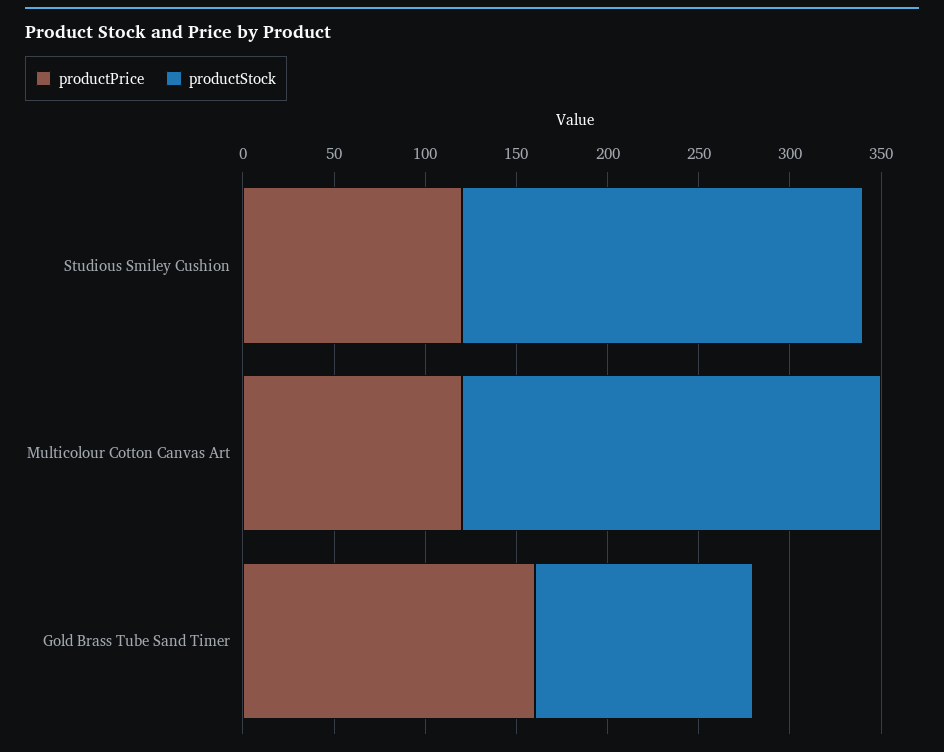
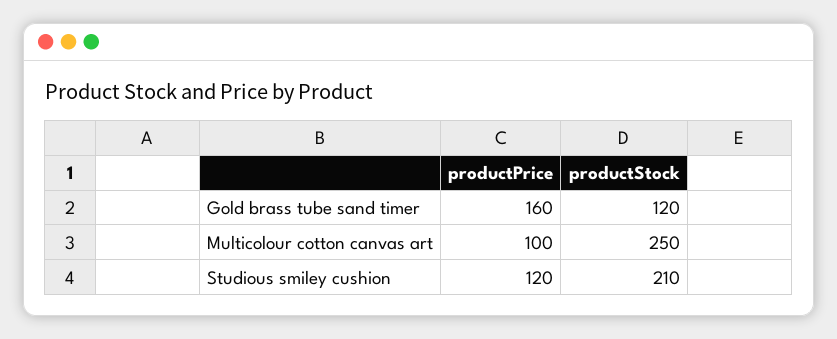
  {
    "productPrice": {
      "Studious Smiley Cushion": 120,
-     "Multicolour Cotton Canvas Art": 120,
+     "Multicolour Cotton Canvas Art": 100,
      "Gold Brass Tube Sand Timer": 160
    },
    "productStock": {
-     "Studious Smiley Cushion": 220,
+     "Studious Smiley Cushion": 210,
-     "Multicolour Cotton Canvas Art": 230,
+     "Multicolour Cotton Canvas Art": 250,
      "Gold Brass Tube Sand Timer": 120
    }
  }

